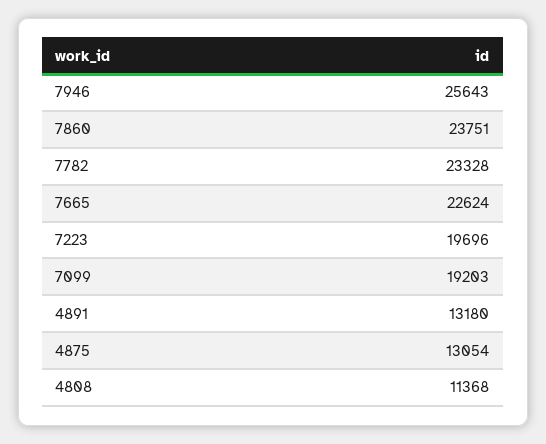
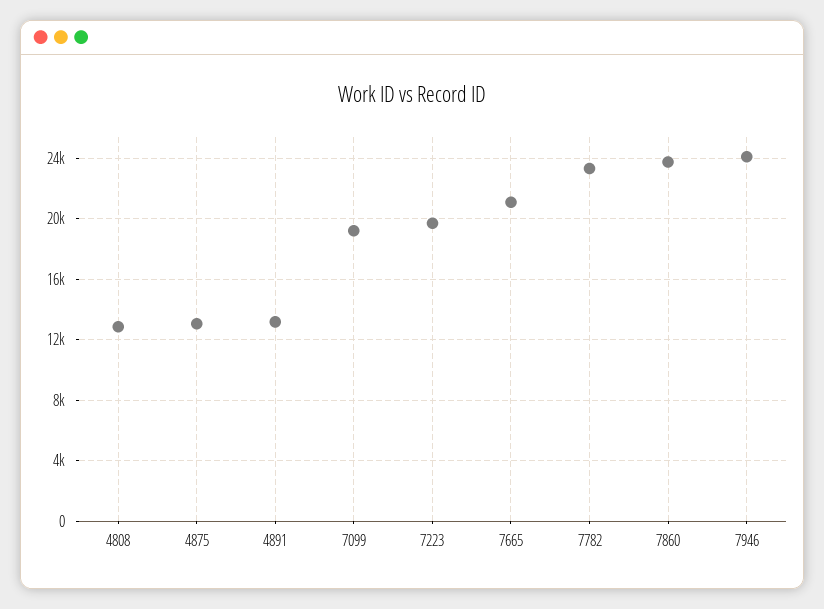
  {
-   "7946": 25643,
+   "7946": 24000,
    "7860": 23751,
    "7782": 23328,
-   "7665": 22624,
+   "7665": 21000,
    "7223": 19696,
    "7099": 19203,
    "4891": 13180,
    "4875": 13054,
-   "4808": 11368
+   "4808": 13000
  }

